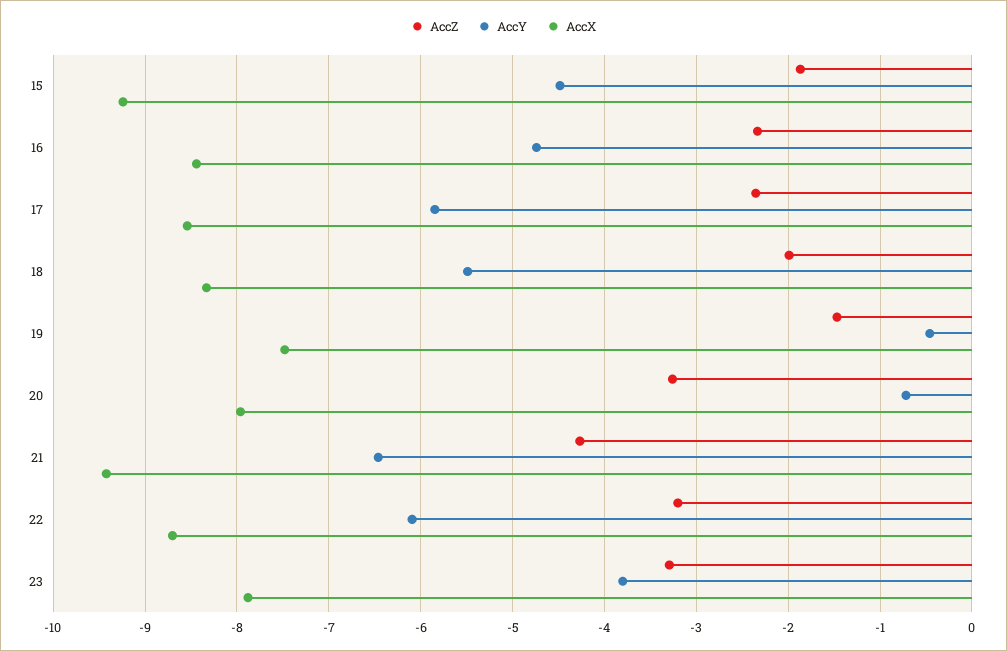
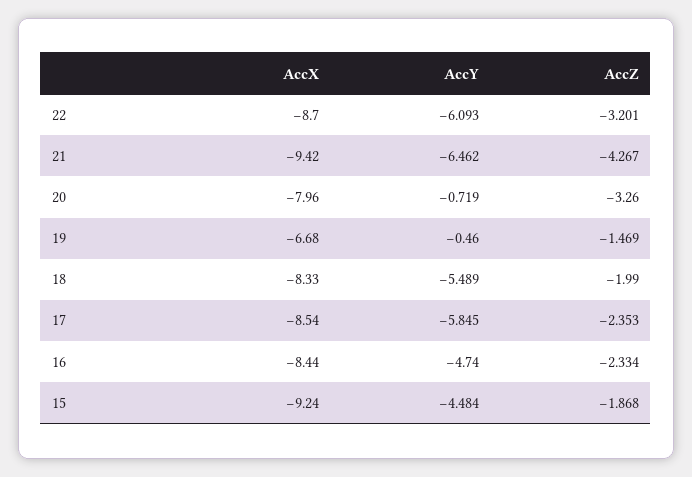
  {
    "AccZ": {
      "15": -1.868,
      "16": -2.334,
      "17": -2.353,
      "18": -1.99,
      "19": -1.469,
      "20": -3.26,
      "21": -4.267,
-     "22": -3.201,
+     "22": -3.201
-     "23": -3.3
    },
    "AccY": {
      "15": -4.484,
      "16": -4.74,
      "17": -5.845,
      "18": -5.489,
      "19": -0.46,
      "20": -0.719,
      "21": -6.462,
-     "22": -6.093,
+     "22": -6.093
-     "23": -3.8
    },
    "AccX": {
      "15": -9.24,
      "16": -8.44,
      "17": -8.54,
      "18": -8.33,
-     "19": -7.5,
+     "19": -6.68,
      "20": -7.96,
      "21": -9.42,
-     "22": -8.7,
+     "22": -8.7
-     "23": -7.9
    }
  }

